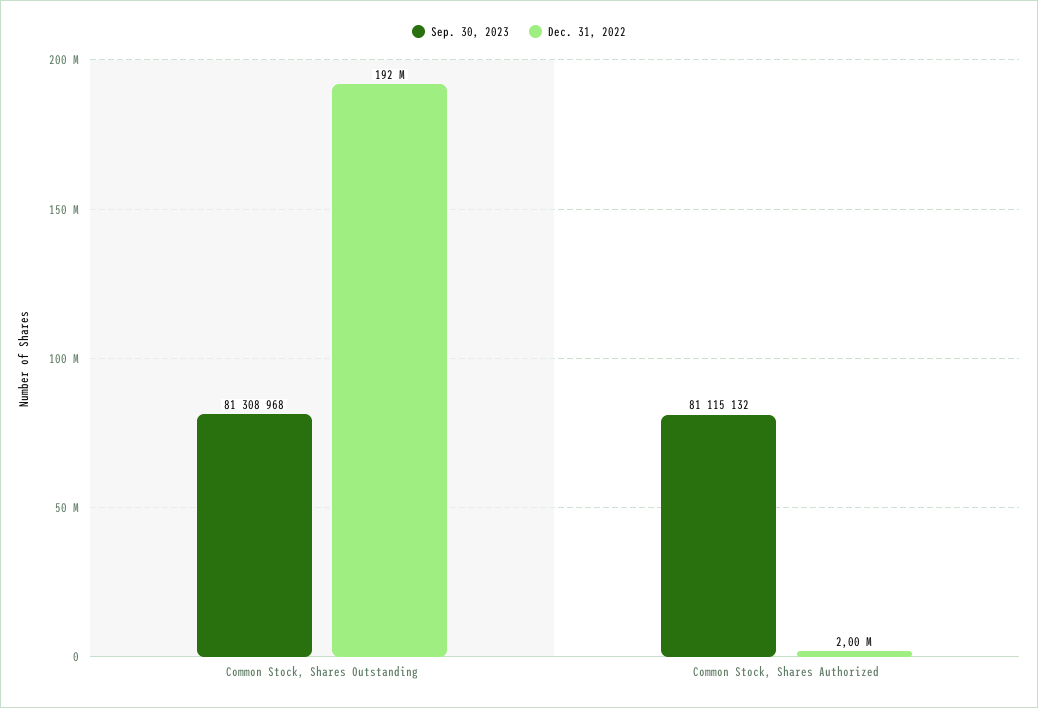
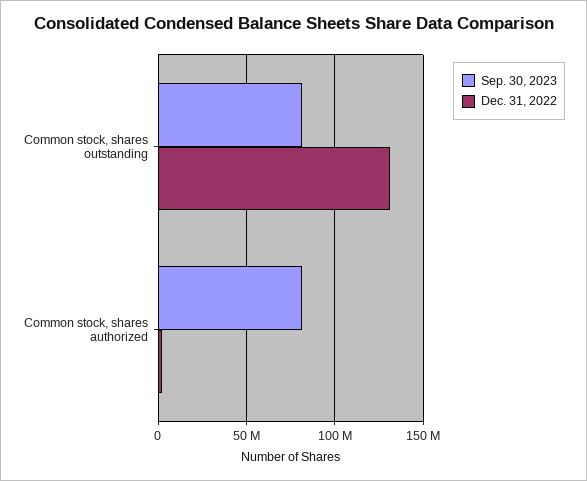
  {
    "Sep. 30, 2023": {
      "Common Stock, Shares Outstanding": 81308968,
      "Common Stock, Shares Authorized": 81115132
    },
    "Dec. 31, 2022": {
-     "Common Stock, Shares Outstanding": 192000000,
+     "Common Stock, Shares Outstanding": 130000000,
      "Common Stock, Shares Authorized": 2000000
    }
  }

